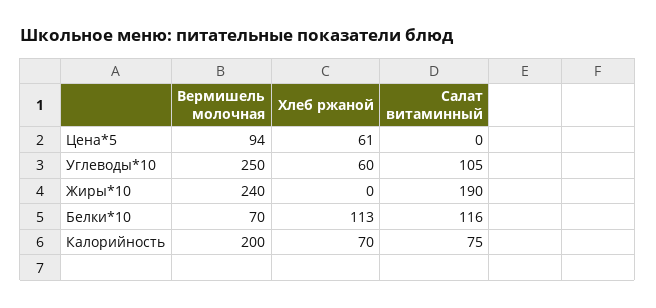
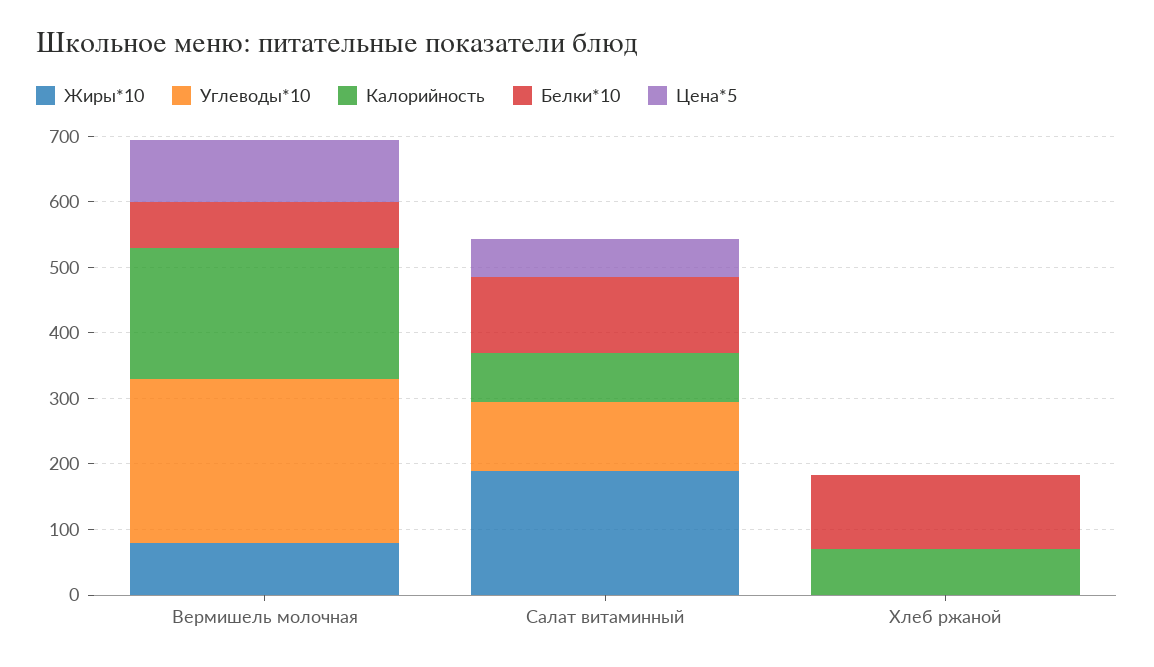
  {
    "Цена*5": {
      "Вермишель молочная": 94,
-     "Хлеб ржаной": 61,
+     "Хлеб ржаной": 0,
-     "Салат витаминный": 0
+     "Салат витаминный": 60
    },
    "Углеводы*10": {
      "Вермишель молочная": 250,
-     "Хлеб ржаной": 60,
+     "Хлеб ржаной": 0,
      "Салат витаминный": 105
    },
    "Жиры*10": {
-     "Вермишель молочная": 240,
+     "Вермишель молочная": 80,
      "Хлеб ржаной": 0,
      "Салат витаминный": 190
    },
    "Белки*10": {
      "Вермишель молочная": 70,
      "Хлеб ржаной": 113,
      "Салат витаминный": 116
    },
    "Калорийность": {
      "Вермишель молочная": 200,
      "Хлеб ржаной": 70,
      "Салат витаминный": 75
    }
  }

